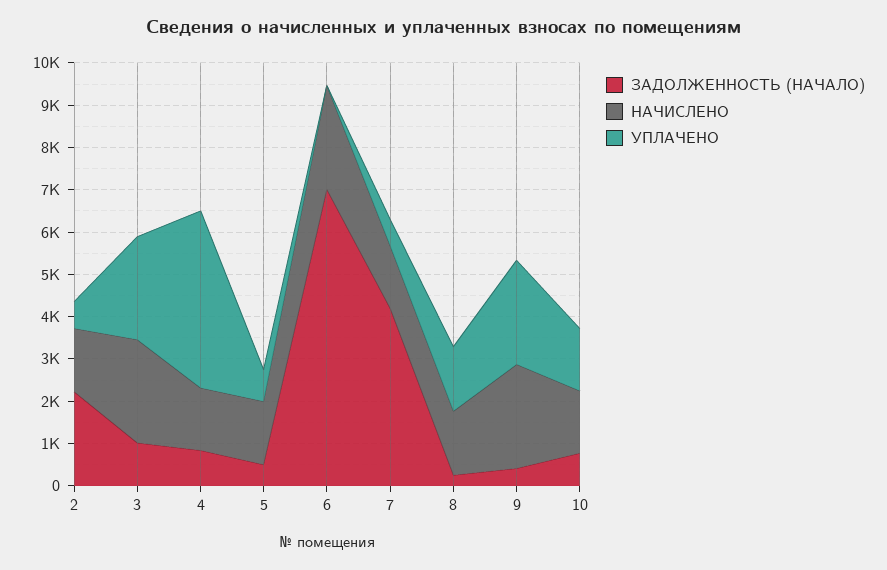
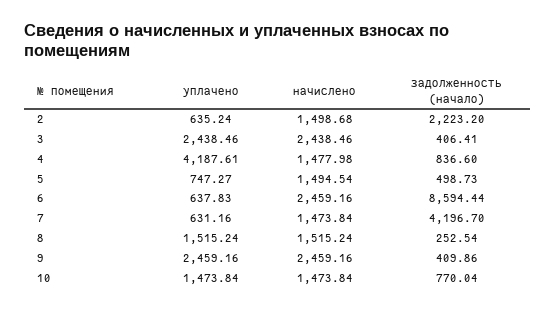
  {
    "ЗАДОЛЖЕННОСТЬ (НАЧАЛО)": {
      "2": 2223.2,
-     "3": 1000,
+     "3": 406.41,
      "4": 836.6,
      "5": 498.73,
-     "6": 7000,
+     "6": 8594.44,
      "7": 4196.7,
      "8": 252.54,
      "9": 409.86,
      "10": 770.04
    },
    "НАЧИСЛЕНО": {
      "2": 1498.68,
      "3": 2438.46,
      "4": 1477.98,
      "5": 1494.54,
      "6": 2459.16,
      "7": 1473.84,
      "8": 1515.24,
      "9": 2459.16,
      "10": 1473.84
    },
    "УПЛАЧЕНО": {
      "2": 635.24,
      "3": 2438.46,
      "4": 4187.61,
      "5": 747.27,
-     "6": 0,
+     "6": 637.83,
      "7": 631.16,
      "8": 1515.24,
      "9": 2459.16,
      "10": 1473.84
    }
  }

